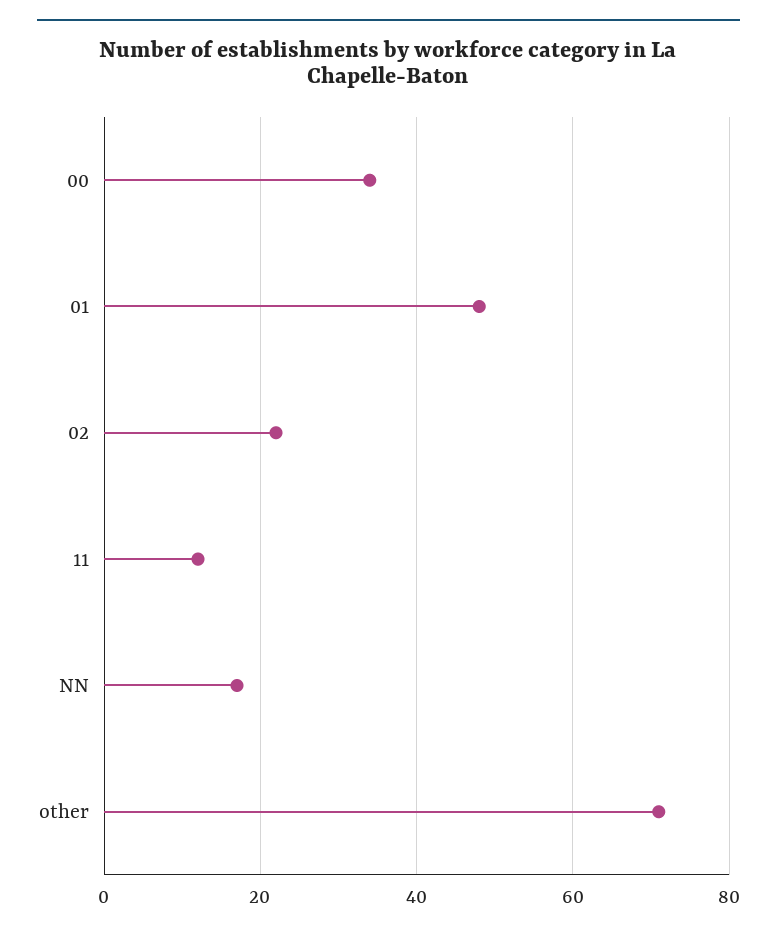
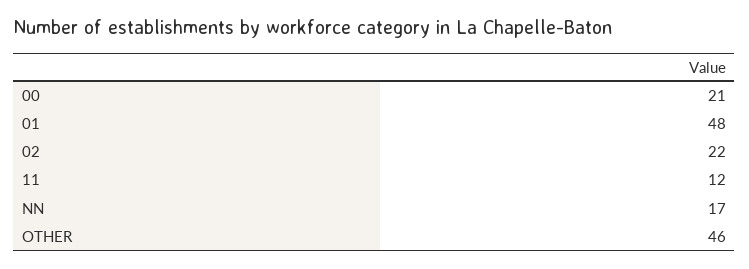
  {
-   "00": 35,
+   "00": 21,
    "01": 48,
    "02": 22,
    "11": 12,
    "NN": 17,
-   "other": 70
+   "other": 46
  }

